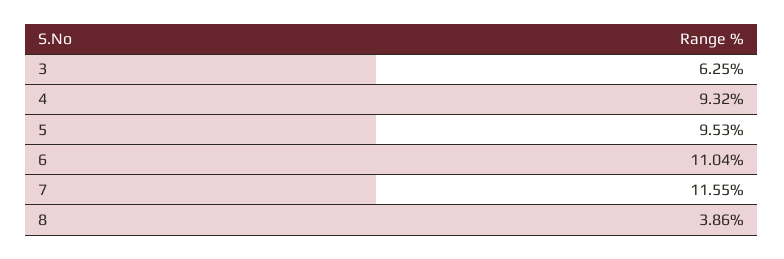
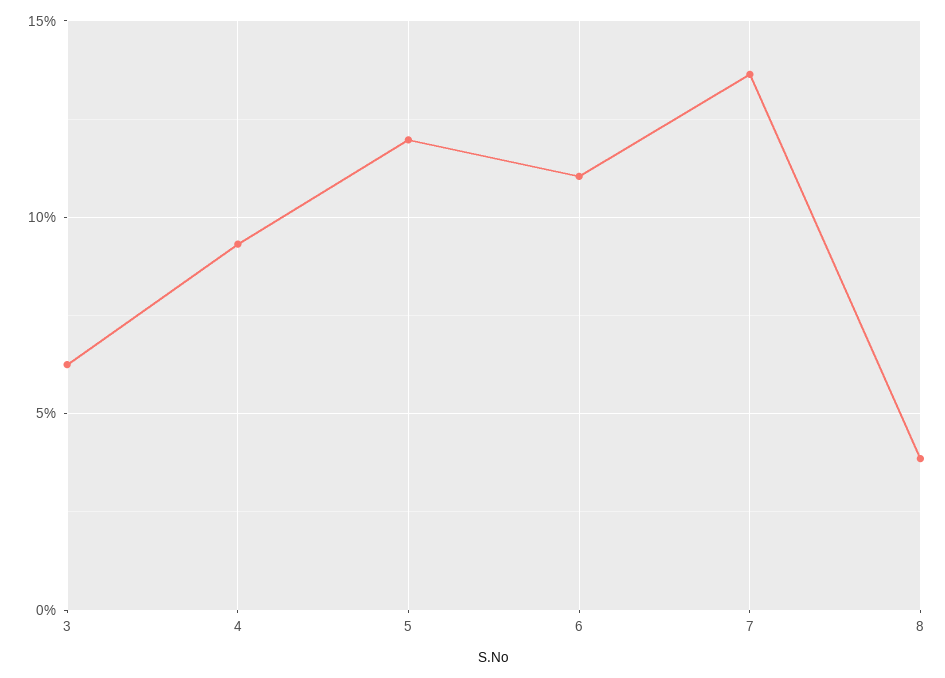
  {
    "3": 6.25,
    "4": 9.32,
-   "5": 9.53,
+   "5": 12,
    "6": 11.04,
-   "7": 11.55,
+   "7": 13.5,
    "8": 3.86
  }

